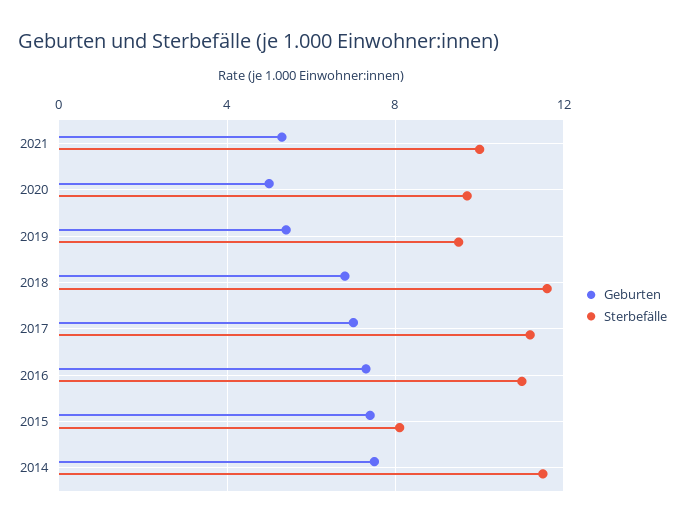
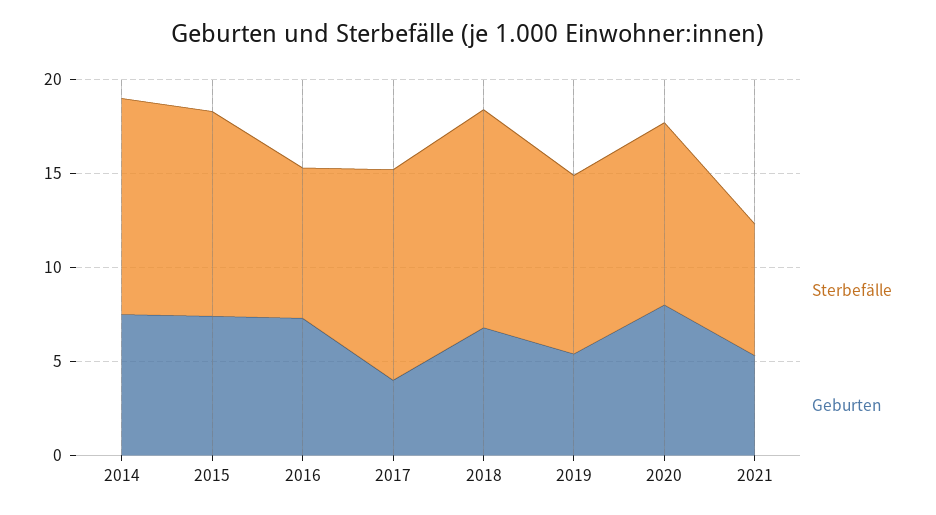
  {
    "Geburten": {
      "2021": 5.5,
-     "2020": 5,
+     "2020": 8,
      "2019": 5.5,
      "2018": 7,
-     "2017": 7,
+     "2017": 4,
      "2016": 7.5,
      "2015": 7.5,
      "2014": 7.5
    },
    "Sterbefälle": {
-     "2021": 10,
+     "2021": 7,
      "2020": 9.5,
      "2019": 9.5,
      "2018": 11.5,
      "2017": 11,
-     "2016": 11,
+     "2016": 8,
-     "2015": 8,
+     "2015": 11,
      "2014": 11.5
    }
  }

